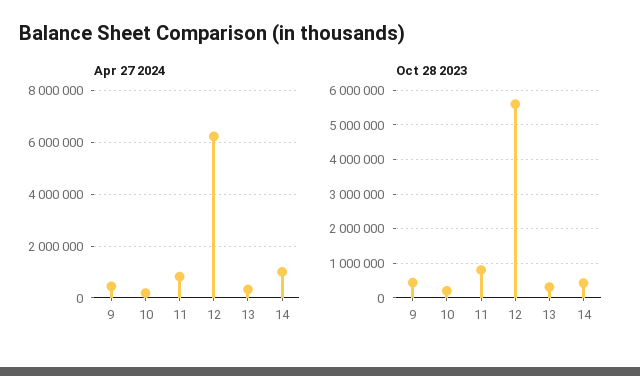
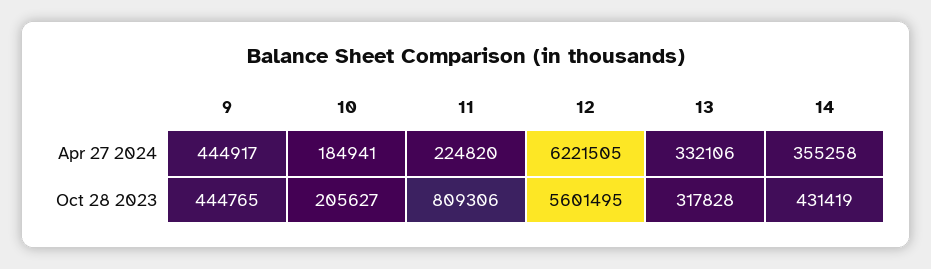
  {
    "Apr 27 2024": {
      "9": 444917,
      "10": 184941,
-     "11": 750000,
+     "11": 224820,
      "12": 6221505,
      "13": 332106,
-     "14": 1000000
+     "14": 355258
    },
    "Oct 28 2023": {
      "9": 444765,
      "10": 205627,
      "11": 809306,
      "12": 5601495,
      "13": 317828,
      "14": 431419
    }
  }

